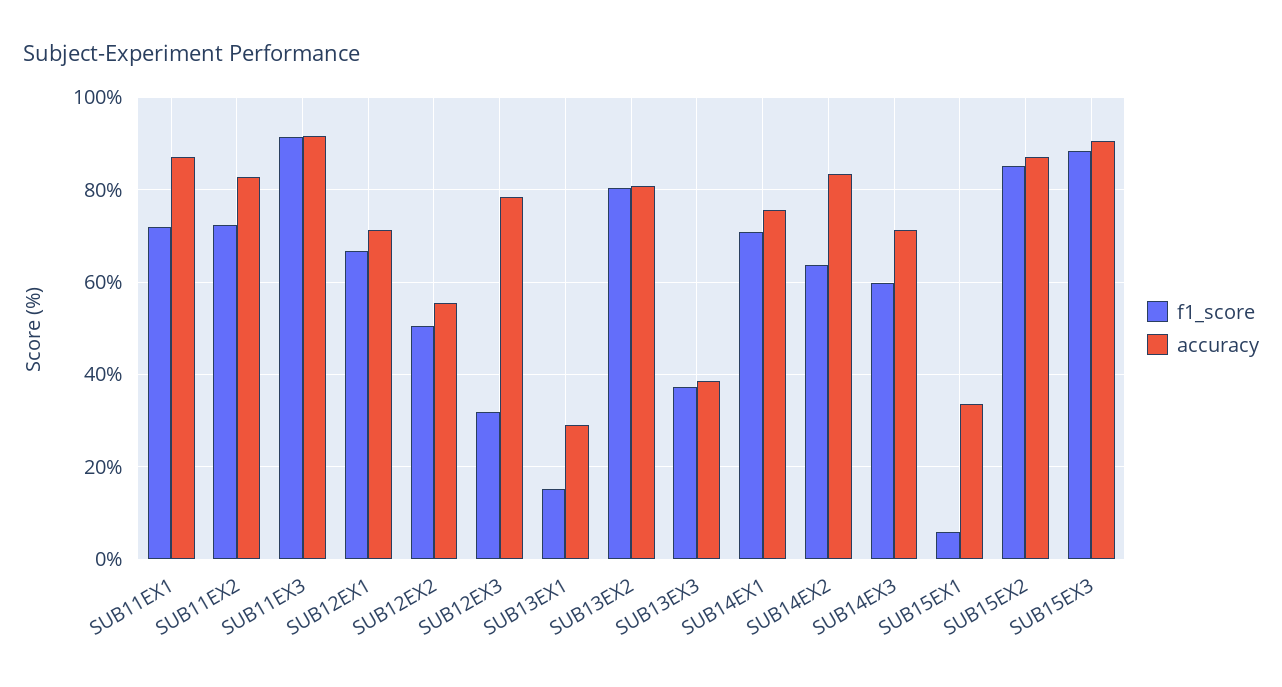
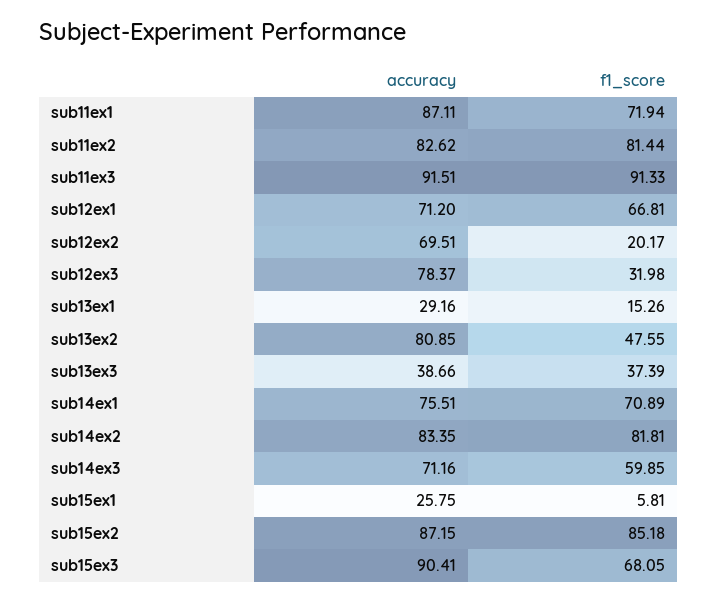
  {
    "f1_score": {
      "SUB11EX1": 71.94,
-     "SUB11EX2": 72,
+     "SUB11EX2": 81.44,
      "SUB11EX3": 91.33,
      "SUB12EX1": 66.81,
-     "SUB12EX2": 50,
+     "SUB12EX2": 20.17,
      "SUB12EX3": 31.98,
      "SUB13EX1": 15.26,
-     "SUB13EX2": 80,
+     "SUB13EX2": 47.55,
      "SUB13EX3": 37.39,
      "SUB14EX1": 70.89,
-     "SUB14EX2": 64,
+     "SUB14EX2": 81.81,
      "SUB14EX3": 59.85,
      "SUB15EX1": 5.81,
      "SUB15EX2": 85.18,
-     "SUB15EX3": 88
+     "SUB15EX3": 68.05
    },
    "accuracy": {
      "SUB11EX1": 87.11,
      "SUB11EX2": 82.62,
      "SUB11EX3": 91.51,
      "SUB12EX1": 71.2,
-     "SUB12EX2": 56,
+     "SUB12EX2": 69.51,
      "SUB12EX3": 78.37,
      "SUB13EX1": 29.16,
      "SUB13EX2": 80.85,
      "SUB13EX3": 38.66,
      "SUB14EX1": 75.51,
      "SUB14EX2": 83.35,
      "SUB14EX3": 71.16,
-     "SUB15EX1": 34,
+     "SUB15EX1": 25.75,
      "SUB15EX2": 87.15,
      "SUB15EX3": 90.41
    }
  }

